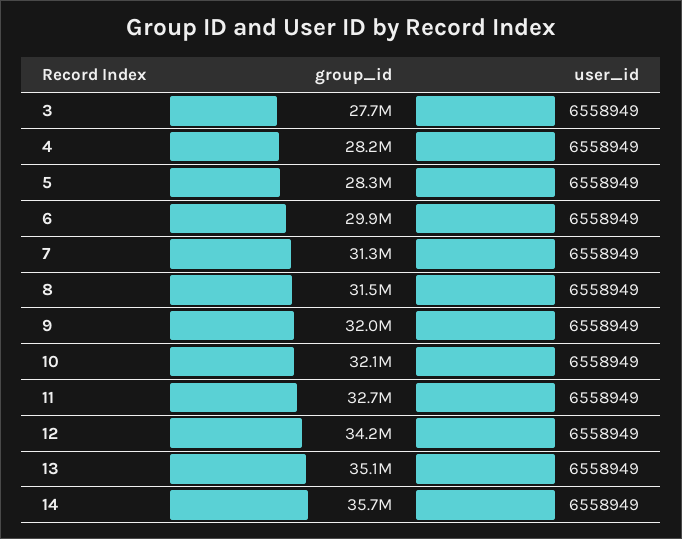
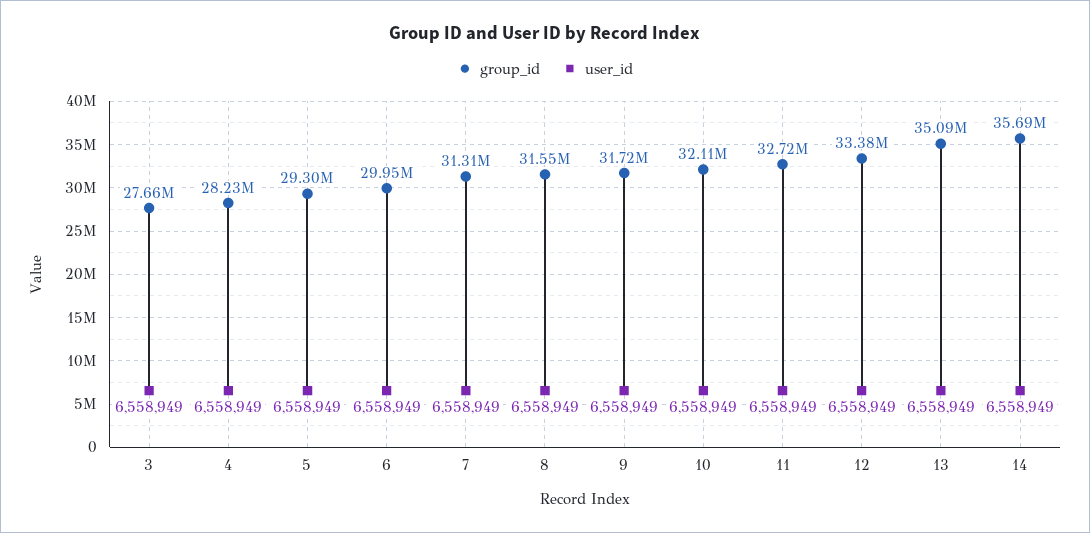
  {
    "group_id": {
      "3": 27660000,
      "4": 28230000,
-     "5": 28300000,
+     "5": 29300000,
      "6": 29950000,
      "7": 31310000,
      "8": 31550000,
-     "9": 32000000,
+     "9": 31720000,
      "10": 32110000,
      "11": 32720000,
-     "12": 34200000,
+     "12": 33380000,
      "13": 35090000,
      "14": 35690000
    },
    "user_id": {
      "3": 6558949,
      "4": 6558949,
      "5": 6558949,
      "6": 6558949,
      "7": 6558949,
      "8": 6558949,
      "9": 6558949,
      "10": 6558949,
      "11": 6558949,
      "12": 6558949,
      "13": 6558949,
      "14": 6558949
    }
  }

